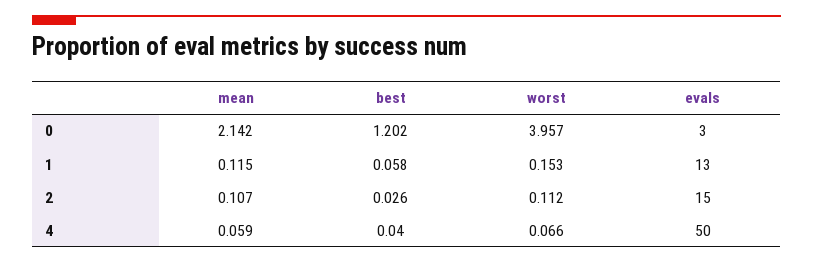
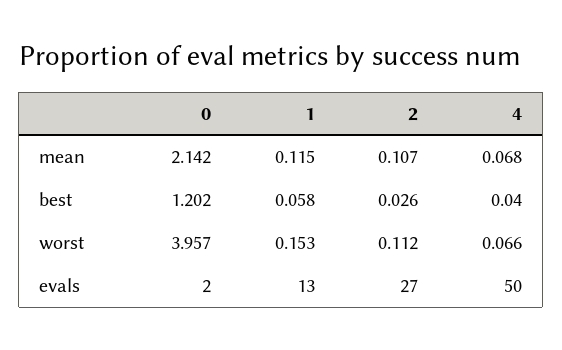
  {
    "mean": {
      "0": 2.142,
      "1": 0.115,
      "2": 0.107,
-     "4": 0.059
+     "4": 0.068
    },
    "best": {
      "0": 1.202,
      "1": 0.058,
      "2": 0.026,
      "4": 0.04
    },
    "worst": {
      "0": 3.957,
      "1": 0.153,
      "2": 0.112,
      "4": 0.066
    },
    "evals": {
-     "0": 3,
+     "0": 2,
      "1": 13,
-     "2": 15,
+     "2": 27,
      "4": 50
    }
  }

